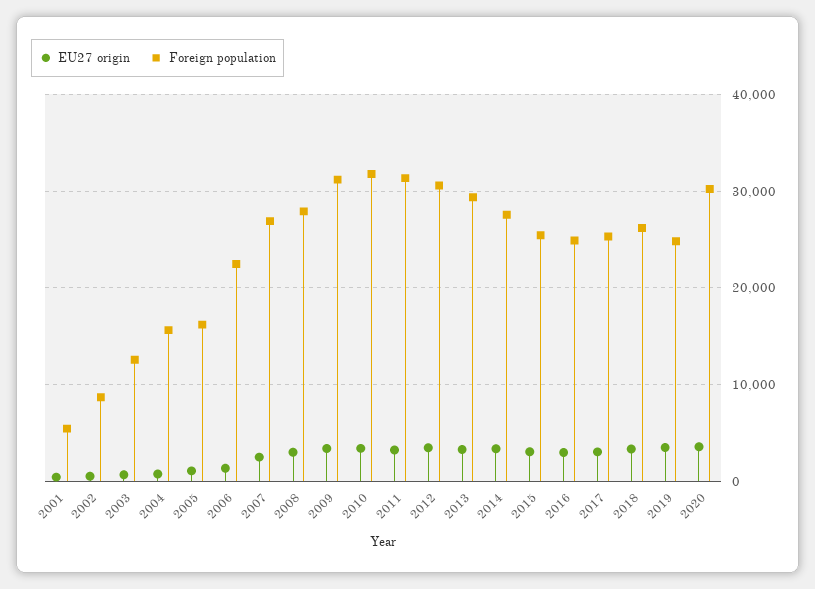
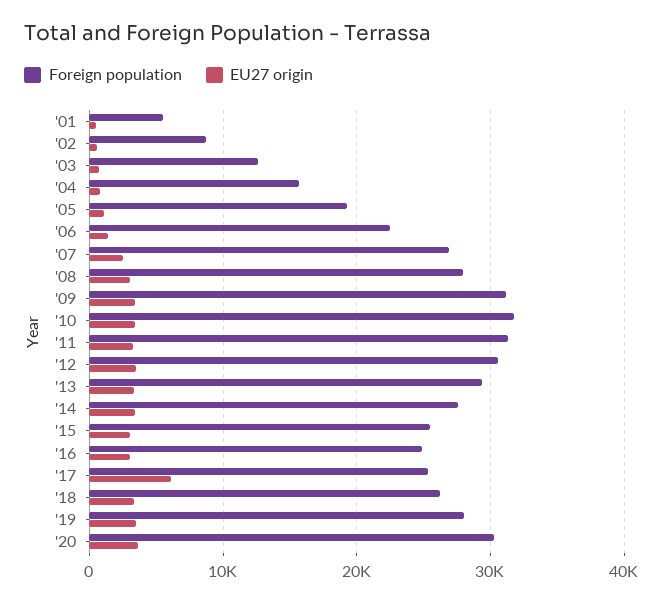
  {
    "EU27 origin": {
      "2001": 0,
      "2002": 1000,
      "2003": 1000,
      "2004": 1000,
      "2005": 1000,
      "2006": 1000,
      "2007": 3000,
      "2008": 3000,
      "2009": 3000,
      "2010": 3000,
      "2011": 3000,
      "2012": 3000,
      "2013": 3000,
      "2014": 3000,
      "2015": 3000,
      "2016": 3000,
-     "2017": 3000,
+     "2017": 6000,
      "2018": 3000,
      "2019": 4000,
      "2020": 4000
    },
    "Foreign population": {
      "2001": 5000,
      "2002": 9000,
      "2003": 13000,
      "2004": 16000,
-     "2005": 16000,
+     "2005": 19000,
      "2006": 22000,
      "2007": 27000,
      "2008": 28000,
      "2009": 31000,
      "2010": 32000,
      "2011": 31000,
      "2012": 31000,
      "2013": 29000,
      "2014": 28000,
      "2015": 25000,
      "2016": 25000,
      "2017": 25000,
      "2018": 26000,
-     "2019": 25000,
+     "2019": 28000,
      "2020": 30000
    }
  }

